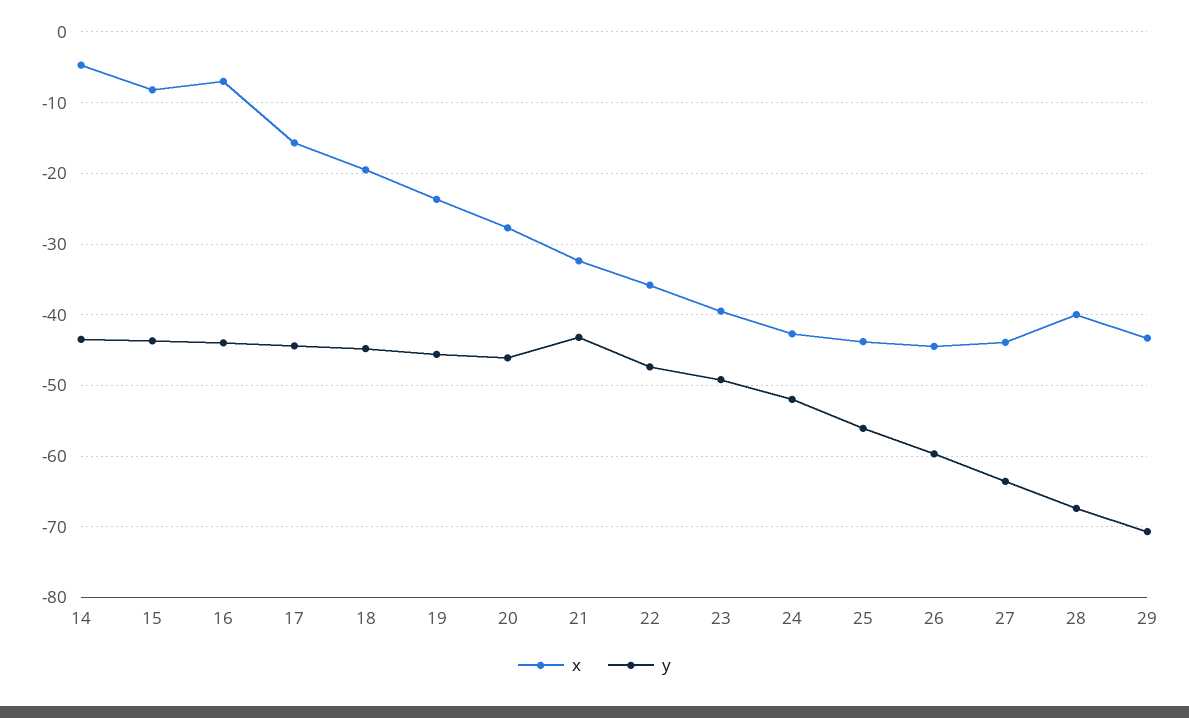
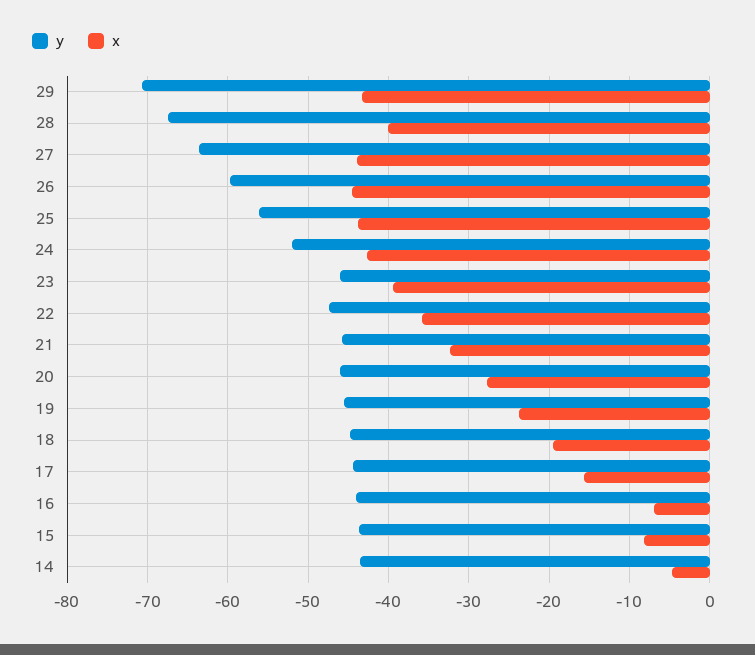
  {
    "x": {
      "14": -5,
      "15": -8,
      "16": -7,
      "17": -16,
      "18": -20,
      "19": -24,
      "20": -28,
      "21": -32,
      "22": -36,
      "23": -40,
      "24": -43,
      "25": -44,
      "26": -45,
      "27": -44,
      "28": -40,
      "29": -43
    },
    "y": {
      "14": -44,
      "15": -44,
      "16": -44,
      "17": -44,
      "18": -45,
      "19": -46,
      "20": -46,
-     "21": -43,
+     "21": -46,
      "22": -47,
-     "23": -49,
+     "23": -46,
      "24": -52,
      "25": -56,
      "26": -60,
      "27": -64,
      "28": -67,
      "29": -71
    }
  }

